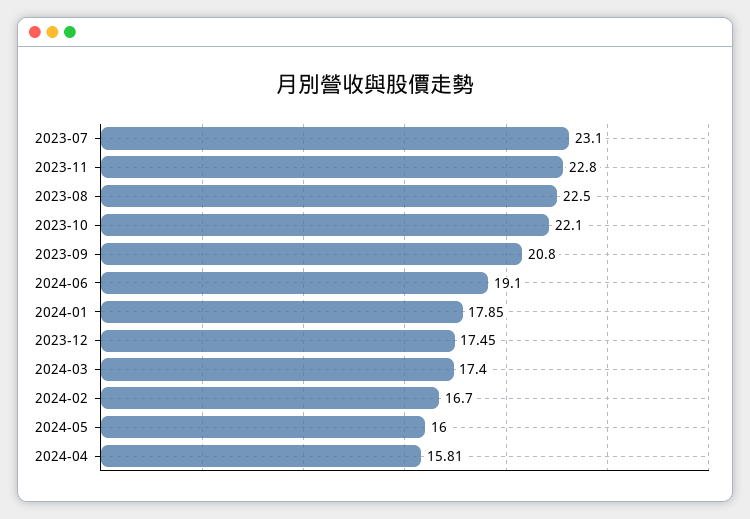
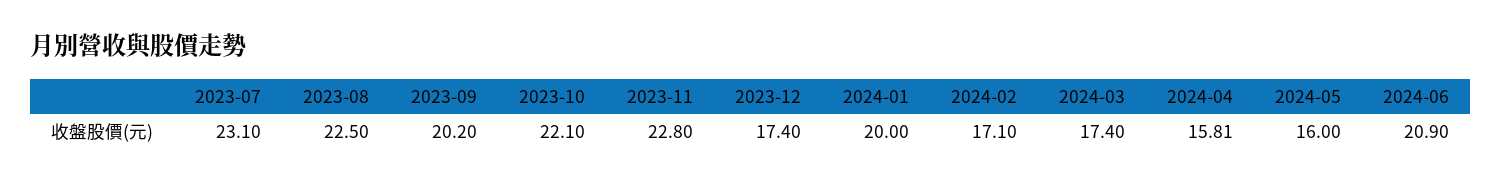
  {
    "2023-07": 23.1,
    "2023-11": 22.8,
    "2023-08": 22.5,
    "2023-10": 22.1,
-   "2023-09": 20.8,
+   "2023-09": 20.2,
-   "2024-06": 19.1,
+   "2024-06": 20.9,
-   "2024-01": 17.85,
+   "2024-01": 20,
-   "2023-12": 17.45,
+   "2023-12": 17.4,
    "2024-03": 17.4,
-   "2024-02": 16.7,
+   "2024-02": 17.1,
    "2024-05": 16,
    "2024-04": 15.81
  }

